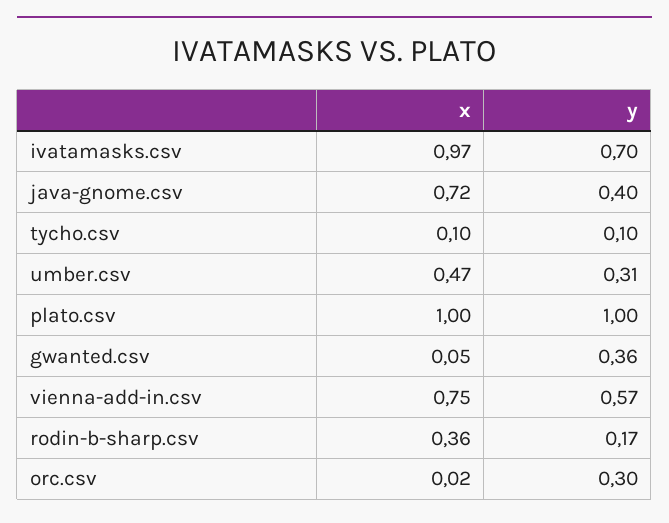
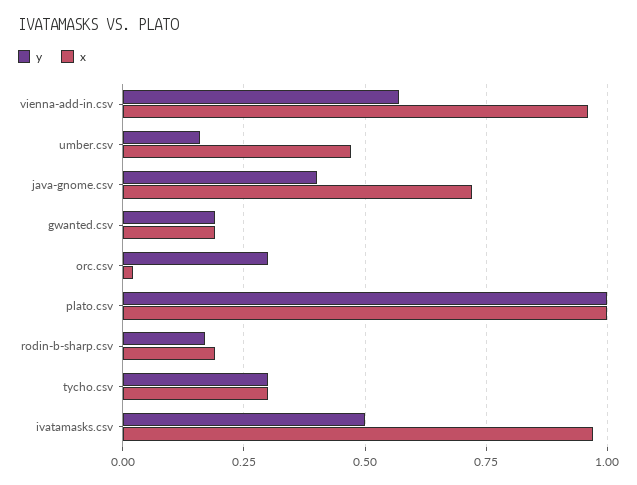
  {
    "x": {
      "ivatamasks.csv": 0.97,
      "java-gnome.csv": 0.72,
-     "tycho.csv": 0.1,
+     "tycho.csv": 0.3,
      "umber.csv": 0.47,
      "plato.csv": 1,
-     "gwanted.csv": 0.05,
+     "gwanted.csv": 0.2,
-     "vienna-add-in.csv": 0.75,
+     "vienna-add-in.csv": 0.95,
-     "rodin-b-sharp.csv": 0.36,
+     "rodin-b-sharp.csv": 0.2,
      "orc.csv": 0.02
    },
    "y": {
-     "ivatamasks.csv": 0.7,
+     "ivatamasks.csv": 0.5,
      "java-gnome.csv": 0.4,
-     "tycho.csv": 0.1,
+     "tycho.csv": 0.3,
-     "umber.csv": 0.31,
+     "umber.csv": 0.15,
      "plato.csv": 1,
-     "gwanted.csv": 0.36,
+     "gwanted.csv": 0.2,
      "vienna-add-in.csv": 0.57,
      "rodin-b-sharp.csv": 0.17,
      "orc.csv": 0.3
    }
  }

